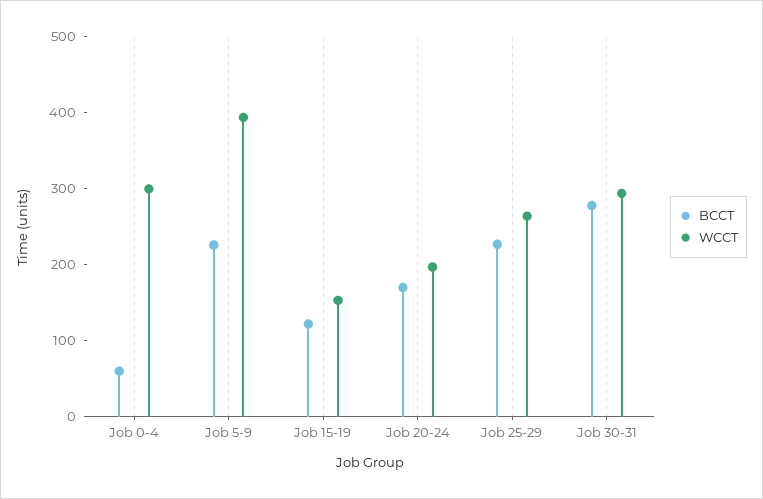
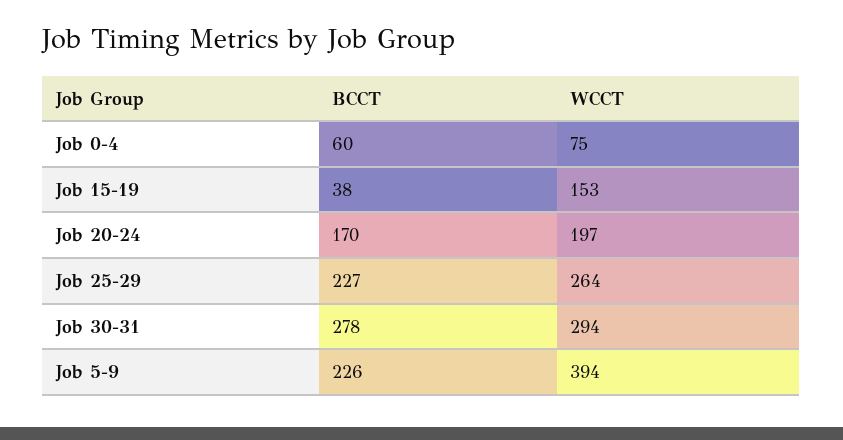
  {
    "BCCT": {
      "Job 0-4": 60,
      "Job 5-9": 226,
-     "Job 15-19": 120,
+     "Job 15-19": 38,
      "Job 20-24": 170,
      "Job 25-29": 227,
      "Job 30-31": 278
    },
    "WCCT": {
-     "Job 0-4": 300,
+     "Job 0-4": 75,
      "Job 5-9": 394,
      "Job 15-19": 153,
      "Job 20-24": 197,
      "Job 25-29": 264,
      "Job 30-31": 294
    }
  }

